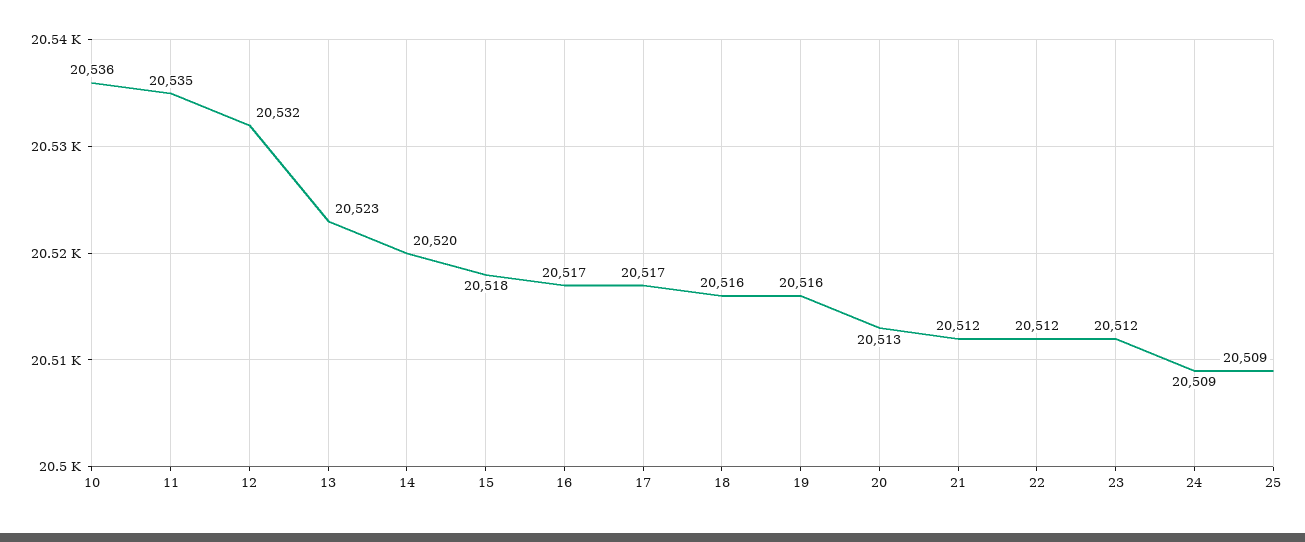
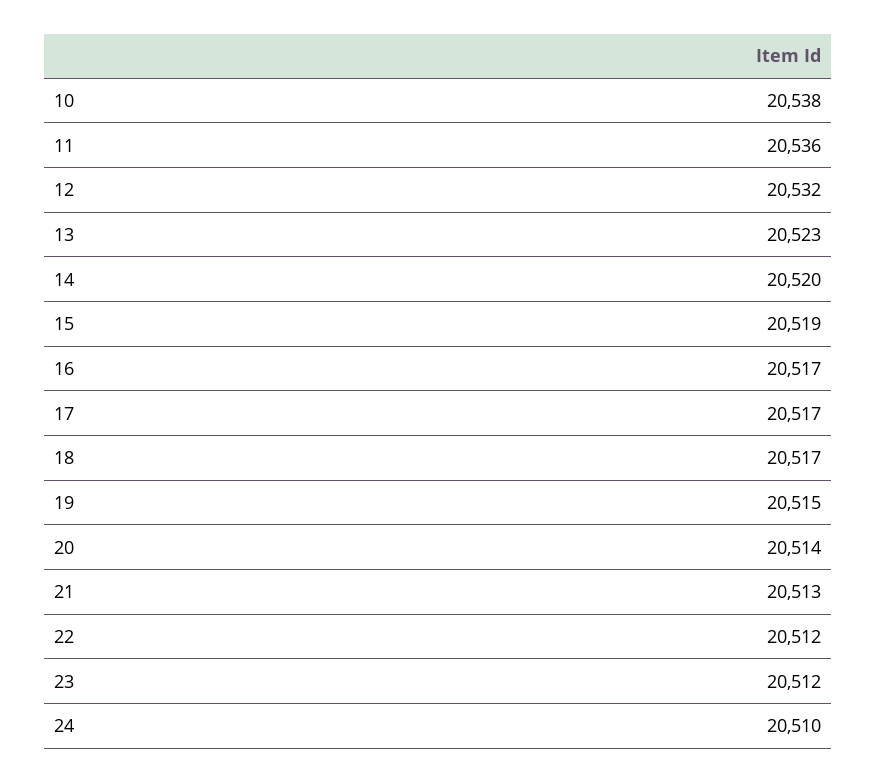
  {
-   "10": 20536,
+   "10": 20538,
-   "11": 20535,
+   "11": 20536,
    "12": 20532,
    "13": 20523,
    "14": 20520,
-   "15": 20518,
+   "15": 20519,
    "16": 20517,
    "17": 20517,
-   "18": 20516,
+   "18": 20517,
-   "19": 20516,
+   "19": 20515,
-   "20": 20513,
+   "20": 20514,
-   "21": 20512,
+   "21": 20513,
    "22": 20512,
    "23": 20512,
-   "24": 20509,
+   "24": 20510
-   "25": 20509
  }

